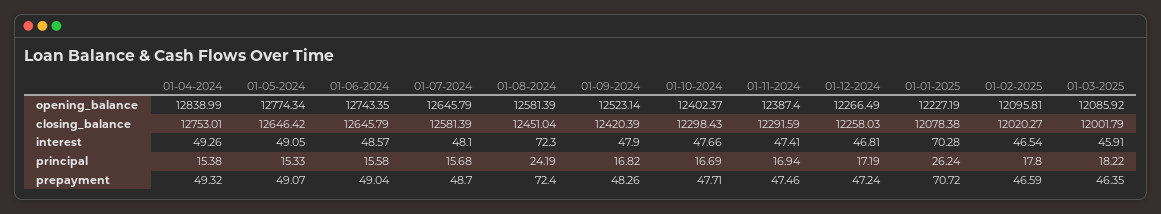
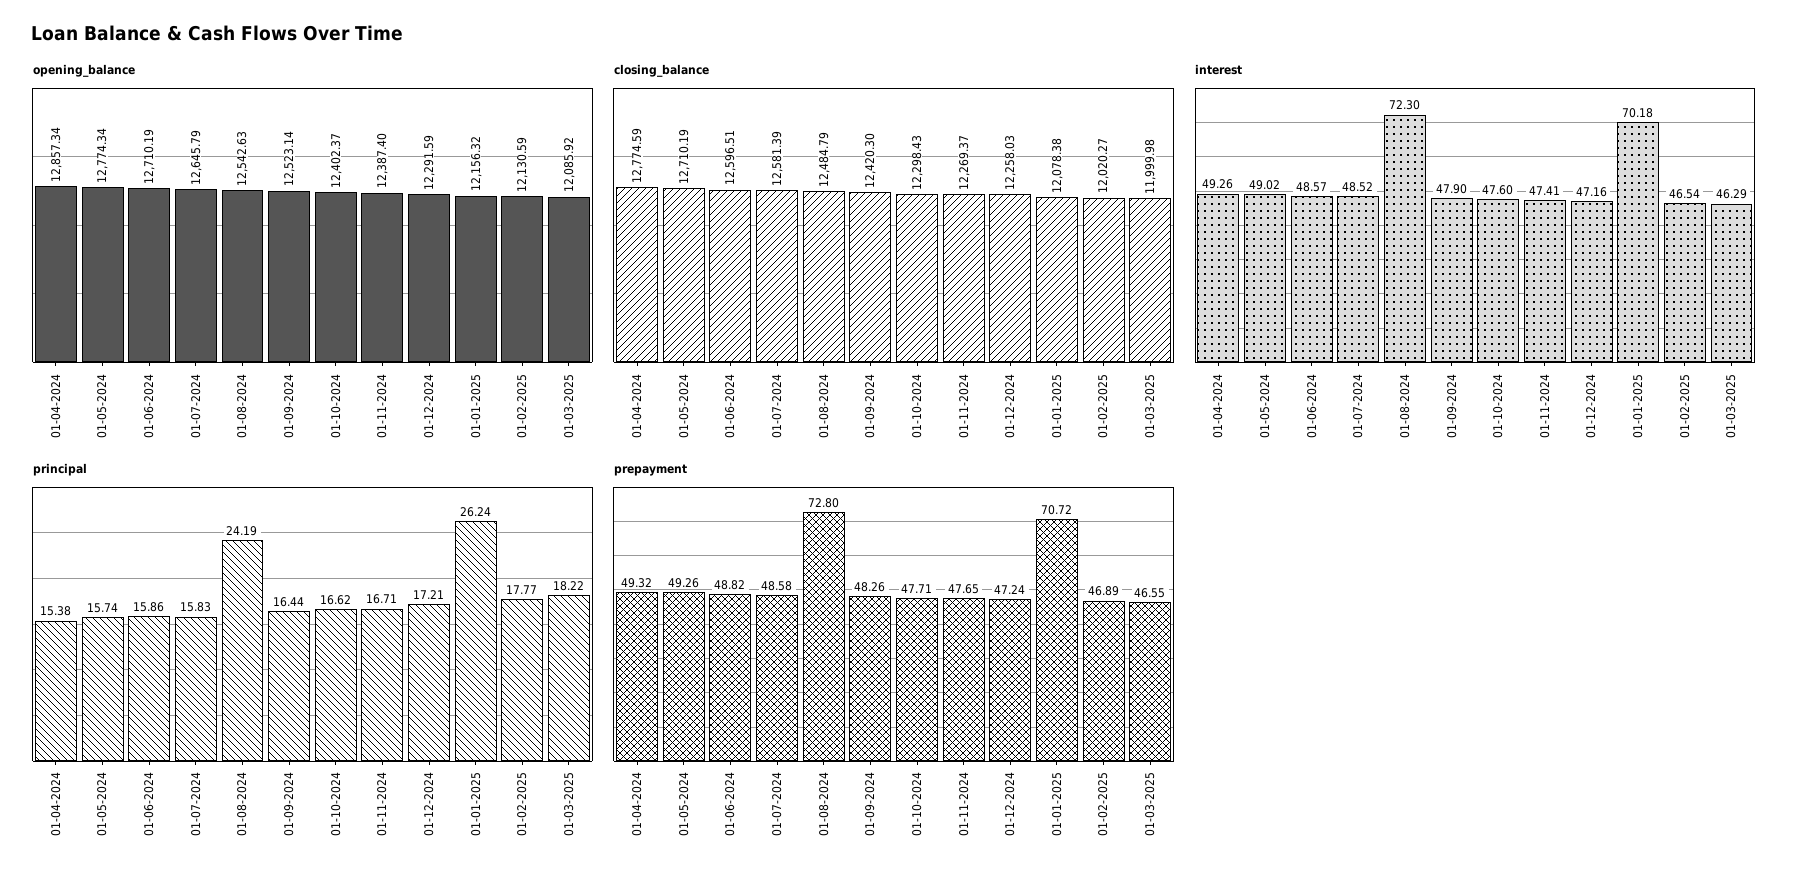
  {
    "opening_balance": {
-     "01-04-2024": 12838.99,
+     "01-04-2024": 12857.34,
      "01-05-2024": 12774.34,
-     "01-06-2024": 12743.35,
+     "01-06-2024": 12710.19,
      "01-07-2024": 12645.79,
-     "01-08-2024": 12581.39,
+     "01-08-2024": 12542.63,
      "01-09-2024": 12523.14,
      "01-10-2024": 12402.37,
      "01-11-2024": 12387.4,
-     "01-12-2024": 12266.49,
+     "01-12-2024": 12291.59,
-     "01-01-2025": 12227.19,
+     "01-01-2025": 12156.32,
-     "01-02-2025": 12095.81,
+     "01-02-2025": 12130.59,
      "01-03-2025": 12085.92
    },
    "closing_balance": {
-     "01-04-2024": 12753.01,
+     "01-04-2024": 12774.59,
-     "01-05-2024": 12646.42,
+     "01-05-2024": 12710.19,
-     "01-06-2024": 12645.79,
+     "01-06-2024": 12596.51,
      "01-07-2024": 12581.39,
-     "01-08-2024": 12451.04,
+     "01-08-2024": 12484.79,
-     "01-09-2024": 12420.39,
+     "01-09-2024": 12420.3,
      "01-10-2024": 12298.43,
-     "01-11-2024": 12291.59,
+     "01-11-2024": 12269.37,
      "01-12-2024": 12258.03,
      "01-01-2025": 12078.38,
      "01-02-2025": 12020.27,
-     "01-03-2025": 12001.79
+     "01-03-2025": 11999.98
    },
    "interest": {
      "01-04-2024": 49.26,
-     "01-05-2024": 49.05,
+     "01-05-2024": 49.02,
      "01-06-2024": 48.57,
-     "01-07-2024": 48.1,
+     "01-07-2024": 48.52,
      "01-08-2024": 72.3,
      "01-09-2024": 47.9,
-     "01-10-2024": 47.66,
+     "01-10-2024": 47.6,
      "01-11-2024": 47.41,
-     "01-12-2024": 46.81,
+     "01-12-2024": 47.16,
-     "01-01-2025": 70.28,
+     "01-01-2025": 70.18,
      "01-02-2025": 46.54,
-     "01-03-2025": 45.91
+     "01-03-2025": 46.29
    },
    "principal": {
      "01-04-2024": 15.38,
-     "01-05-2024": 15.33,
+     "01-05-2024": 15.74,
-     "01-06-2024": 15.58,
+     "01-06-2024": 15.86,
-     "01-07-2024": 15.68,
+     "01-07-2024": 15.83,
      "01-08-2024": 24.19,
-     "01-09-2024": 16.82,
+     "01-09-2024": 16.44,
-     "01-10-2024": 16.69,
+     "01-10-2024": 16.62,
-     "01-11-2024": 16.94,
+     "01-11-2024": 16.71,
-     "01-12-2024": 17.19,
+     "01-12-2024": 17.21,
      "01-01-2025": 26.24,
-     "01-02-2025": 17.8,
+     "01-02-2025": 17.77,
      "01-03-2025": 18.22
    },
    "prepayment": {
      "01-04-2024": 49.32,
-     "01-05-2024": 49.07,
+     "01-05-2024": 49.26,
-     "01-06-2024": 49.04,
+     "01-06-2024": 48.82,
-     "01-07-2024": 48.7,
+     "01-07-2024": 48.58,
-     "01-08-2024": 72.4,
+     "01-08-2024": 72.8,
      "01-09-2024": 48.26,
      "01-10-2024": 47.71,
-     "01-11-2024": 47.46,
+     "01-11-2024": 47.65,
      "01-12-2024": 47.24,
      "01-01-2025": 70.72,
-     "01-02-2025": 46.59,
+     "01-02-2025": 46.89,
-     "01-03-2025": 46.35
+     "01-03-2025": 46.55
    }
  }

